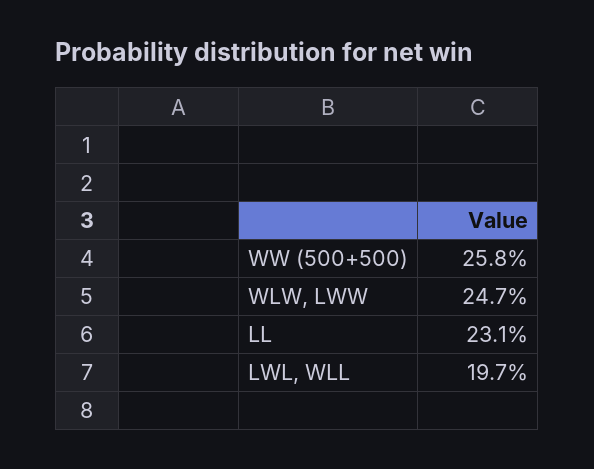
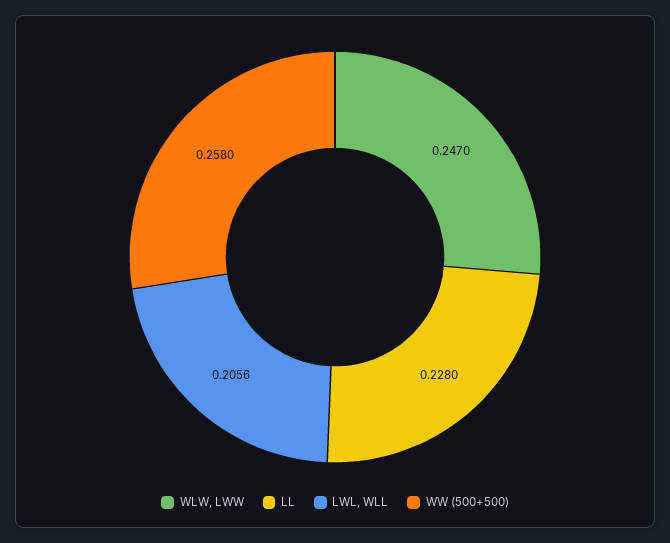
  {
    "WW (500+500)": 0.258,
    "WLW, LWW": 0.247,
-   "LL": 0.231,
+   "LL": 0.228,
-   "LWL, WLL": 0.197
+   "LWL, WLL": 0.2056
  }

